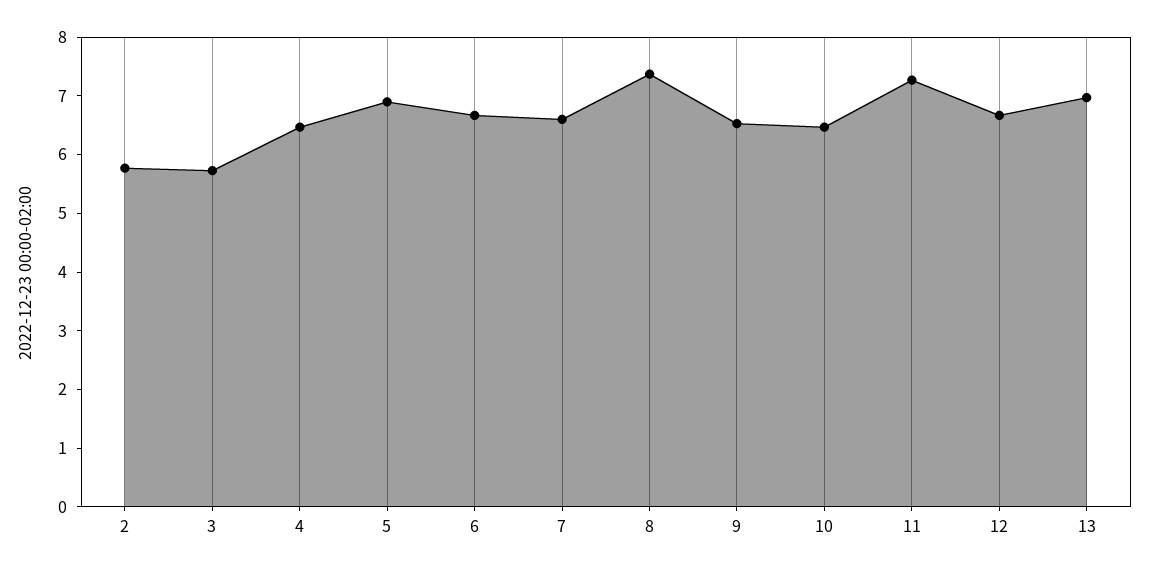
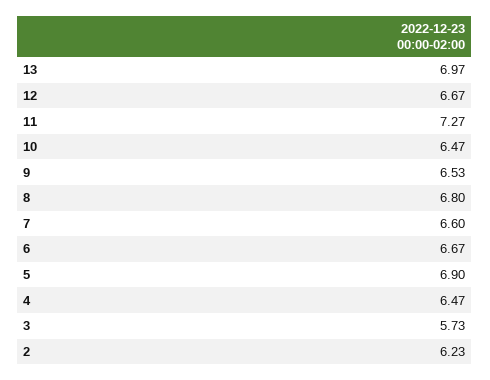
  {
-   "2": 5.8,
+   "2": 6.23,
    "3": 5.73,
    "4": 6.47,
    "5": 6.9,
    "6": 6.67,
    "7": 6.6,
-   "8": 7.4,
+   "8": 6.8,
    "9": 6.53,
    "10": 6.47,
    "11": 7.27,
    "12": 6.67,
    "13": 6.97
  }

